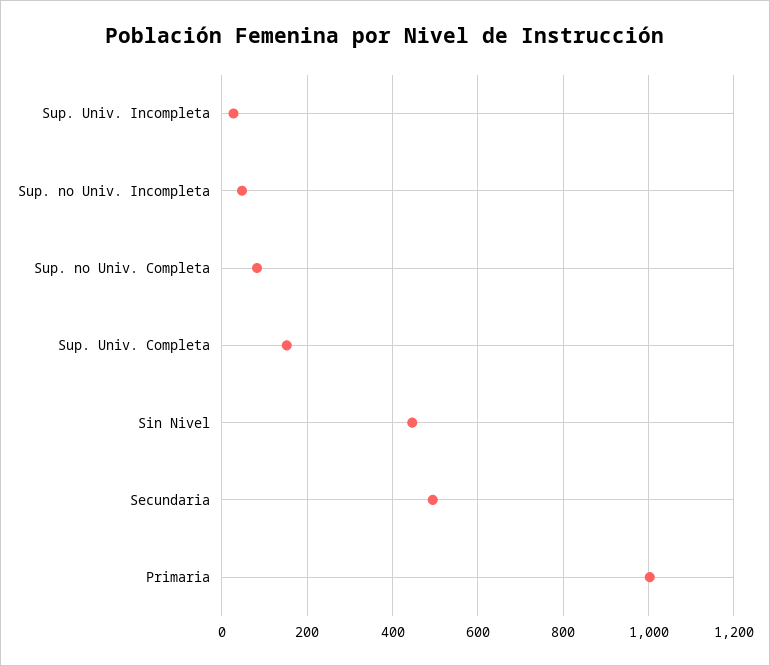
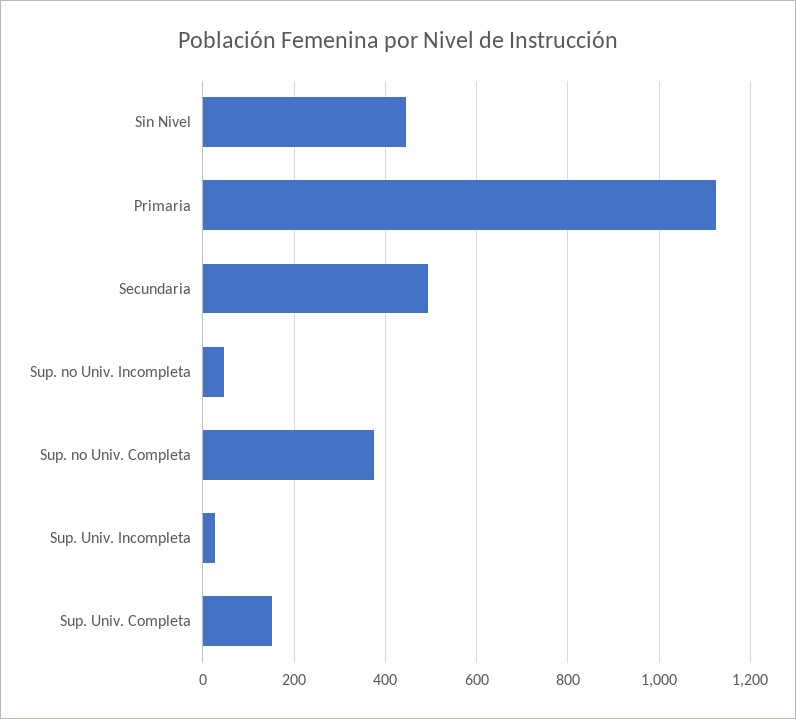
  {
    "Sup. Univ. Incompleta": 20,
    "Sup. no Univ. Incompleta": 40,
-   "Sup. no Univ. Completa": 80,
+   "Sup. no Univ. Completa": 380,
    "Sup. Univ. Completa": 160,
    "Sin Nivel": 440,
    "Secundaria": 500,
-   "Primaria": 1000
+   "Primaria": 1120
  }

